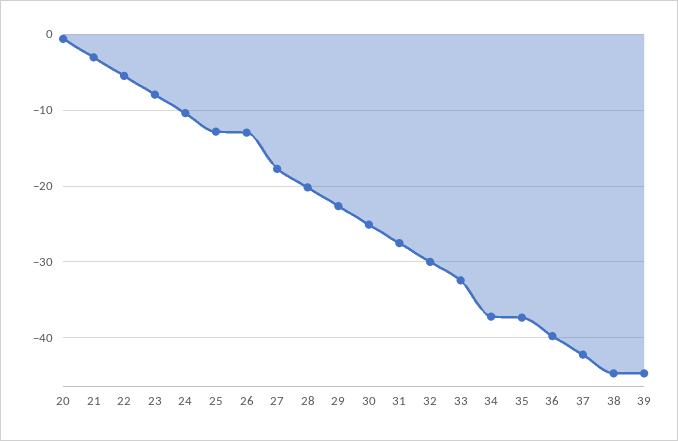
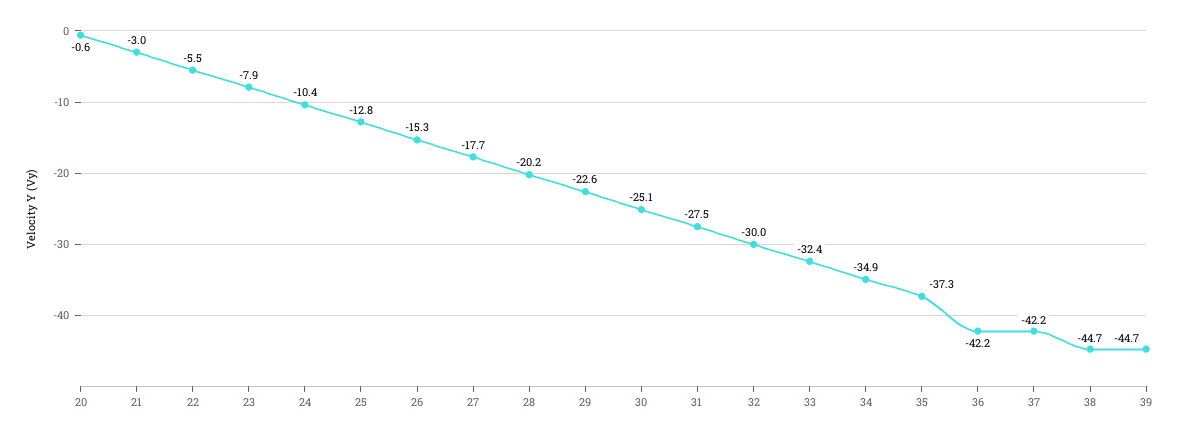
  {
    "20": -0.6,
    "21": -3,
    "22": -5.5,
    "23": -7.9,
    "24": -10.4,
    "25": -12.8,
-   "26": -13,
+   "26": -15.3,
    "27": -17.7,
    "28": -20.2,
    "29": -22.6,
    "30": -25.1,
    "31": -27.5,
    "32": -30,
    "33": -32.4,
-   "34": -37,
+   "34": -34.9,
    "35": -37.3,
-   "36": -40,
+   "36": -42.2,
    "37": -42.2,
    "38": -44.7,
    "39": -44.7
  }

